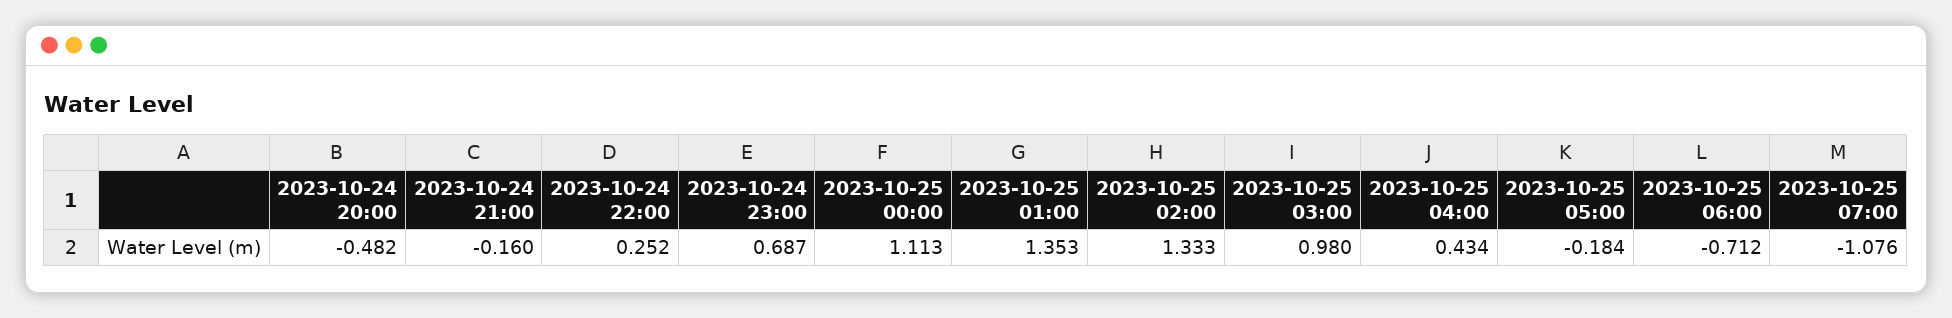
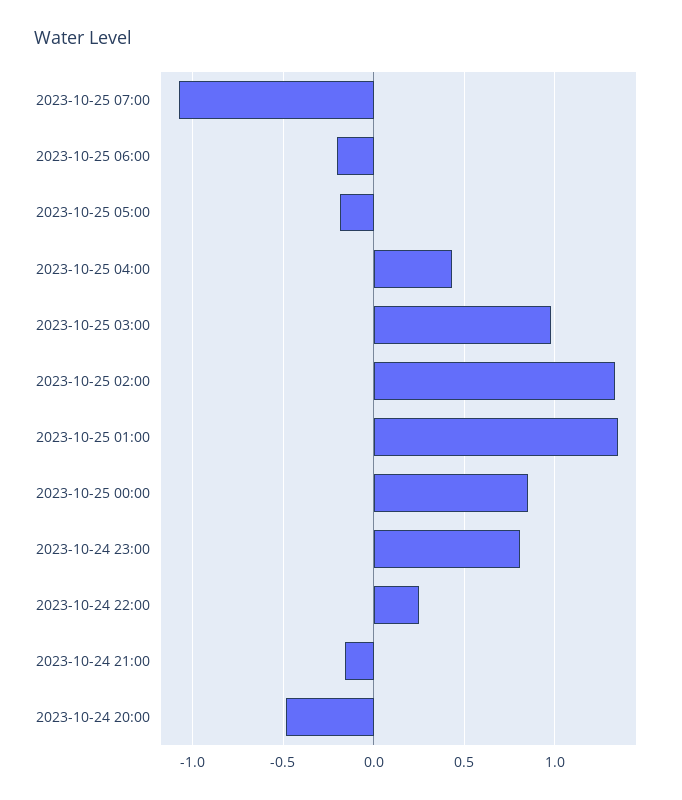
  {
    "2023-10-24 20:00": -0.482,
    "2023-10-24 21:00": -0.16,
    "2023-10-24 22:00": 0.252,
-   "2023-10-24 23:00": 0.687,
+   "2023-10-24 23:00": 0.8,
-   "2023-10-25 00:00": 1.113,
+   "2023-10-25 00:00": 0.85,
    "2023-10-25 01:00": 1.353,
    "2023-10-25 02:00": 1.333,
    "2023-10-25 03:00": 0.98,
    "2023-10-25 04:00": 0.434,
    "2023-10-25 05:00": -0.184,
-   "2023-10-25 06:00": -0.712,
+   "2023-10-25 06:00": -0.2,
    "2023-10-25 07:00": -1.076
  }

